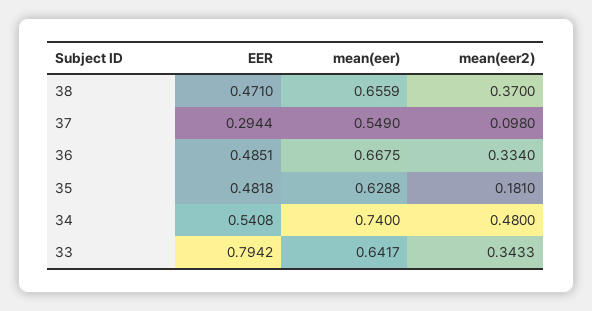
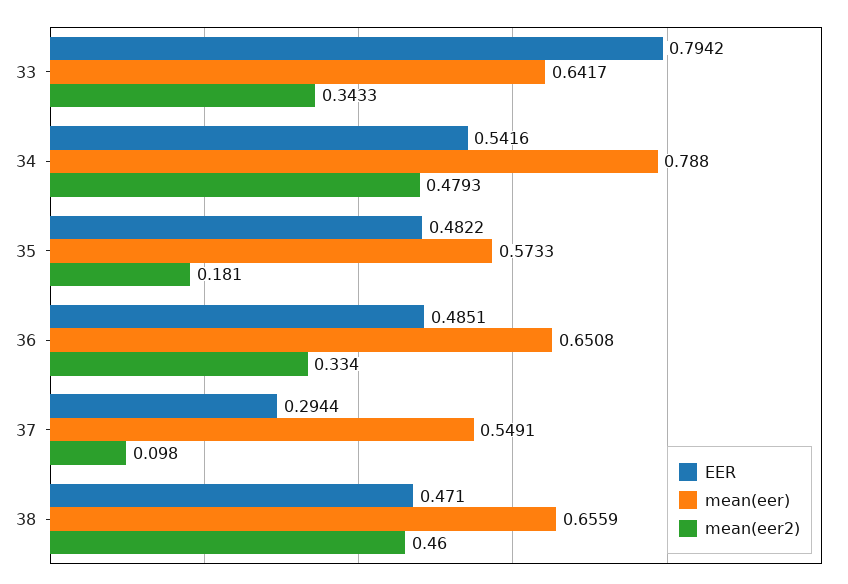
  {
    "EER": {
      "38": 0.471,
      "37": 0.2944,
      "36": 0.4851,
-     "35": 0.4818,
+     "35": 0.4822,
-     "34": 0.5408,
+     "34": 0.5416,
      "33": 0.7942
    },
    "mean(eer)": {
      "38": 0.6559,
-     "37": 0.549,
+     "37": 0.5491,
-     "36": 0.6675,
+     "36": 0.6508,
-     "35": 0.6288,
+     "35": 0.5733,
-     "34": 0.74,
+     "34": 0.788,
      "33": 0.6417
    },
    "mean(eer2)": {
-     "38": 0.37,
+     "38": 0.46,
      "37": 0.098,
      "36": 0.334,
      "35": 0.181,
-     "34": 0.48,
+     "34": 0.4793,
      "33": 0.3433
    }
  }

